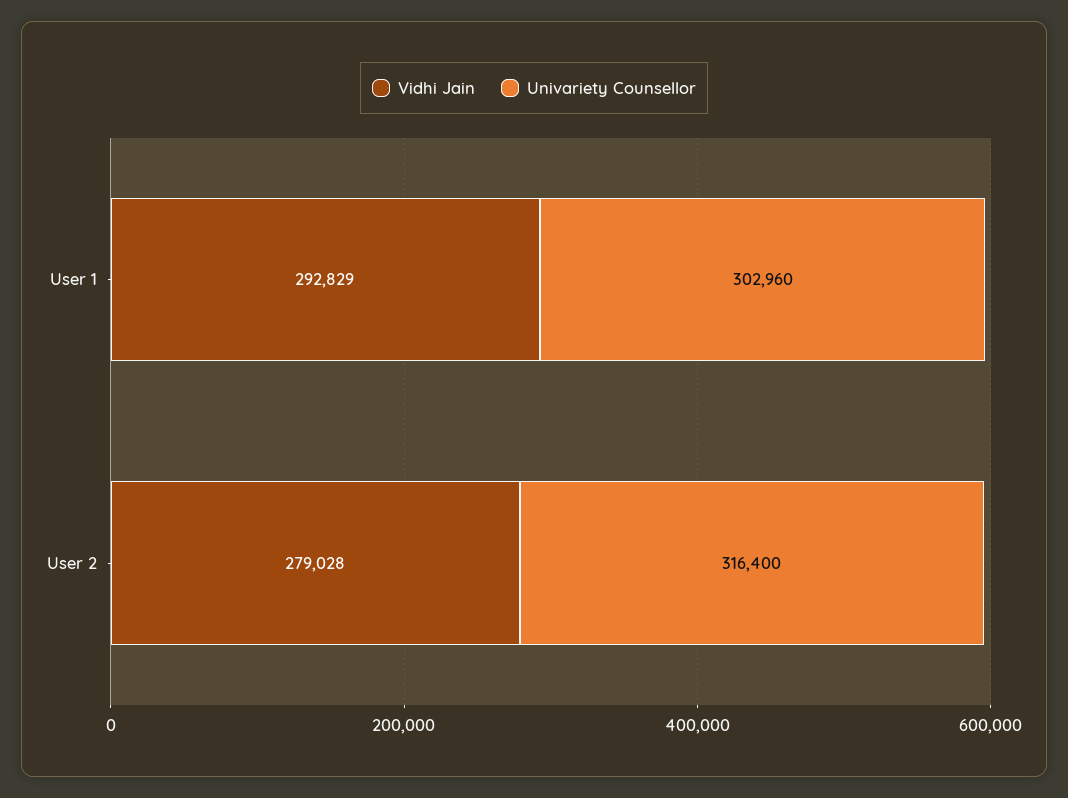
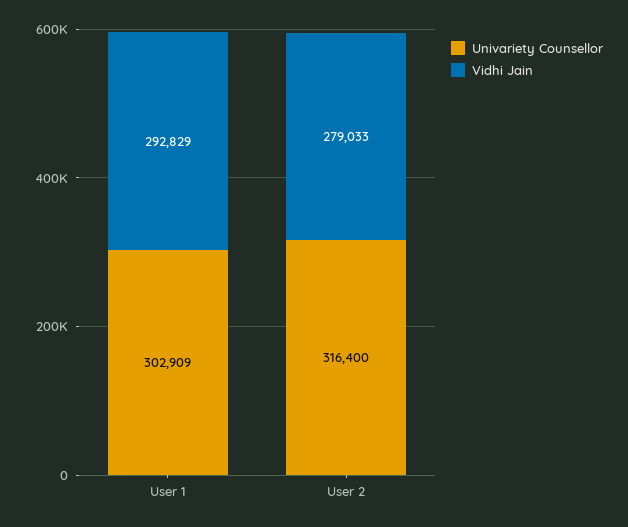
  {
    "Vidhi Jain": {
      "User 1": 292829,
-     "User 2": 279028
+     "User 2": 279033
    },
    "Univariety Counsellor": {
-     "User 1": 302960,
+     "User 1": 302909,
      "User 2": 316400
    }
  }

